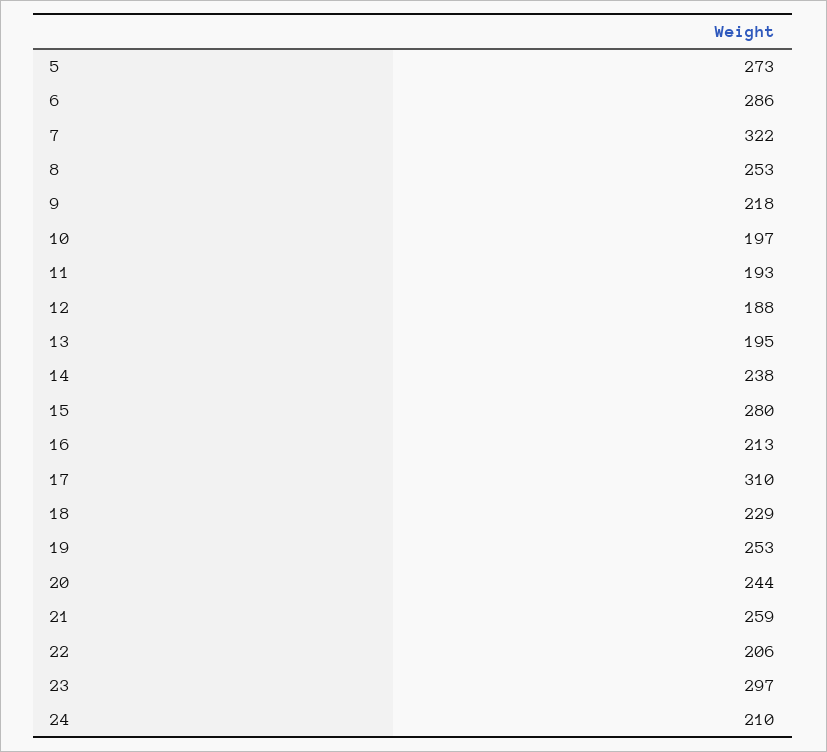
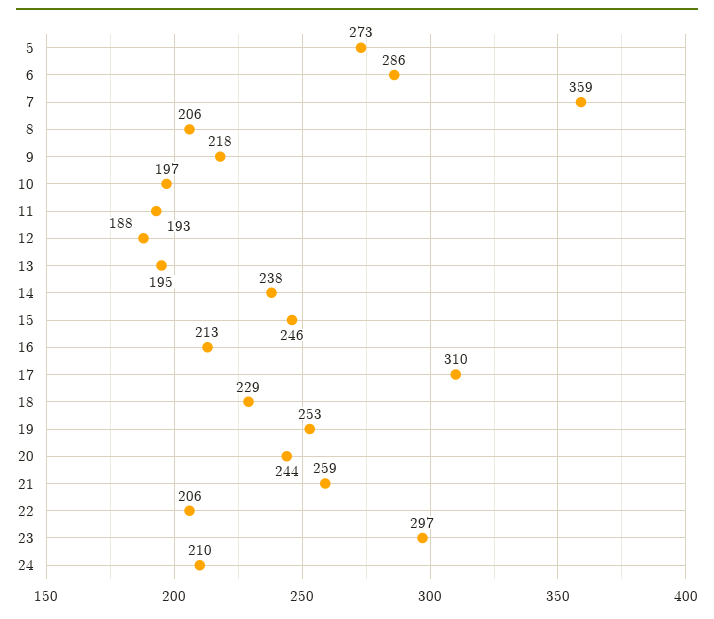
  {
    "5": 273,
    "6": 286,
-   "7": 322,
+   "7": 359,
-   "8": 253,
+   "8": 206,
    "9": 218,
    "10": 197,
    "11": 193,
    "12": 188,
    "13": 195,
    "14": 238,
-   "15": 280,
+   "15": 246,
    "16": 213,
    "17": 310,
    "18": 229,
    "19": 253,
    "20": 244,
    "21": 259,
    "22": 206,
    "23": 297,
    "24": 210
  }

